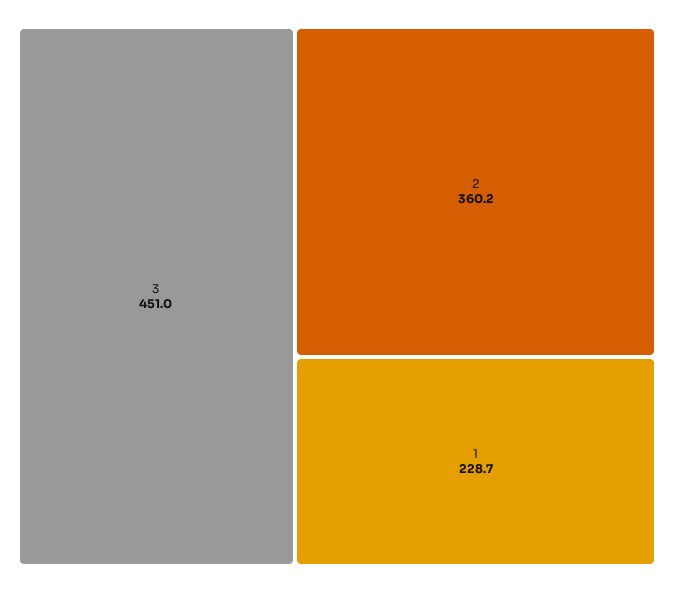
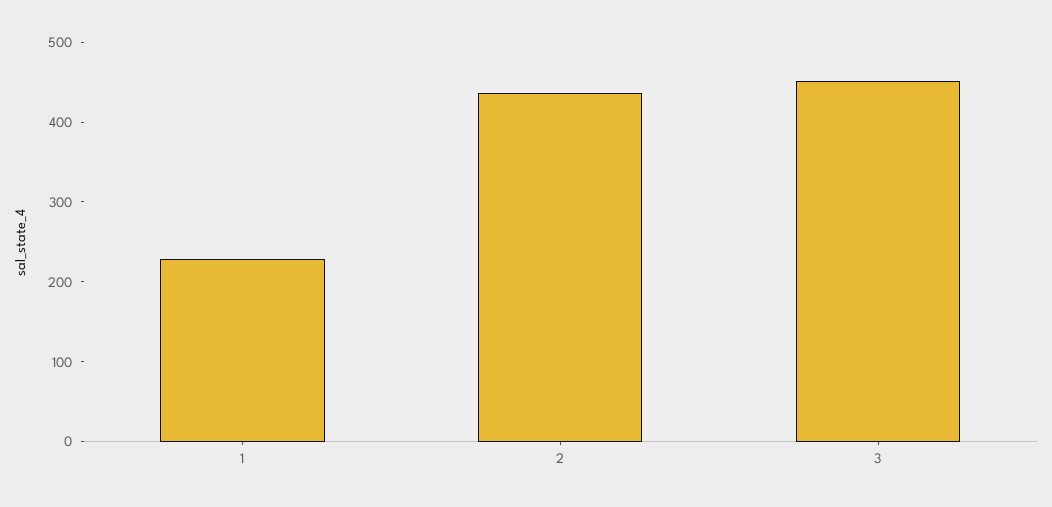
  {
    "3": 451,
-   "2": 360.2,
+   "2": 440,
    "1": 228.7
  }

